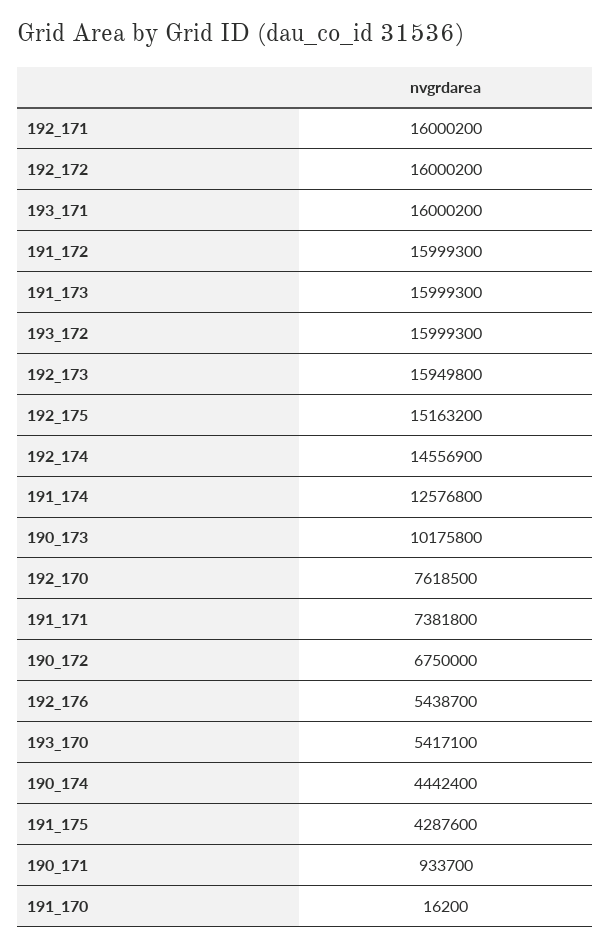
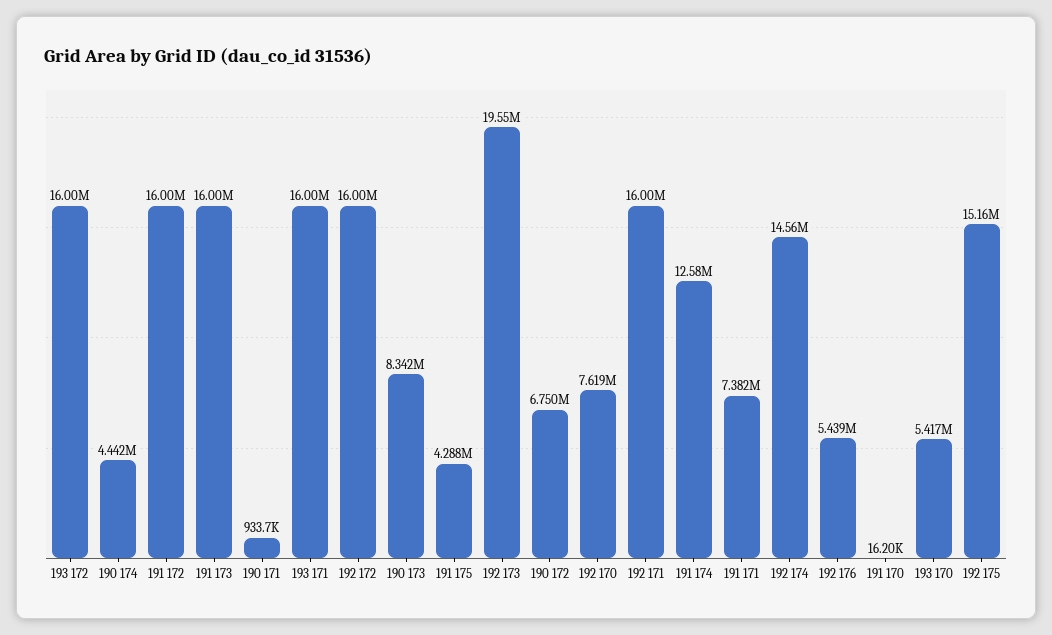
  {
    "192_171": 16000200,
    "192_172": 16000200,
    "193_171": 16000200,
    "191_172": 15999300,
    "191_173": 15999300,
    "193_172": 15999300,
-   "192_173": 15949800,
+   "192_173": 19550000,
    "192_175": 15163200,
    "192_174": 14556900,
    "191_174": 12576800,
-   "190_173": 10175800,
+   "190_173": 8342000,
    "192_170": 7618500,
    "191_171": 7381800,
    "190_172": 6750000,
    "192_176": 5438700,
    "193_170": 5417100,
    "190_174": 4442400,
    "191_175": 4287600,
    "190_171": 933700,
    "191_170": 16200
  }

